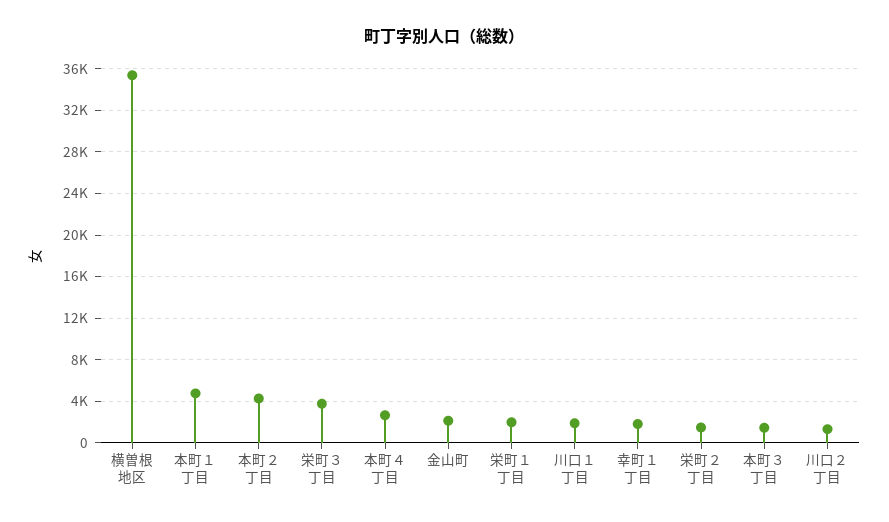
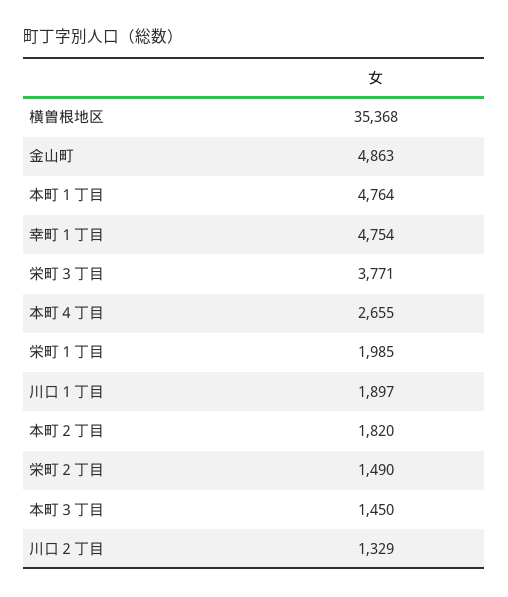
  {
    "横曽根地区": 35368,
    "本町１丁目": 4764,
-   "本町２丁目": 4000,
+   "本町２丁目": 1820,
    "栄町３丁目": 3771,
    "本町４丁目": 2655,
-   "金山町": 2000,
+   "金山町": 4863,
    "栄町１丁目": 1985,
    "川口１丁目": 1897,
-   "幸町１丁目": 2000,
+   "幸町１丁目": 4754,
    "栄町２丁目": 1490,
    "本町３丁目": 1450,
    "川口２丁目": 1329
  }

